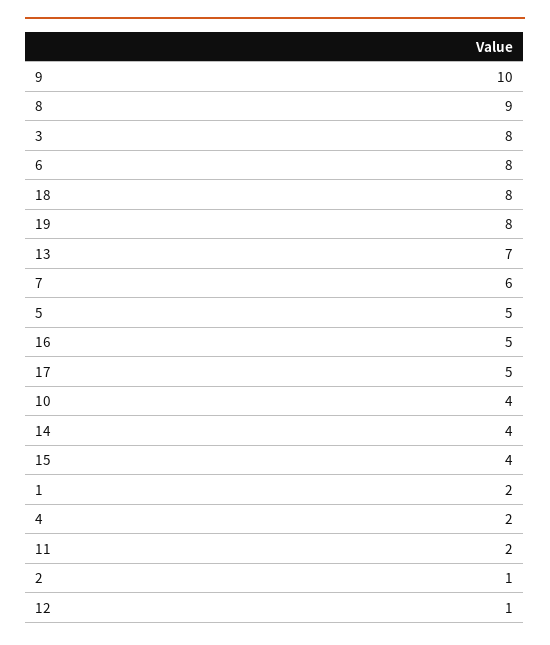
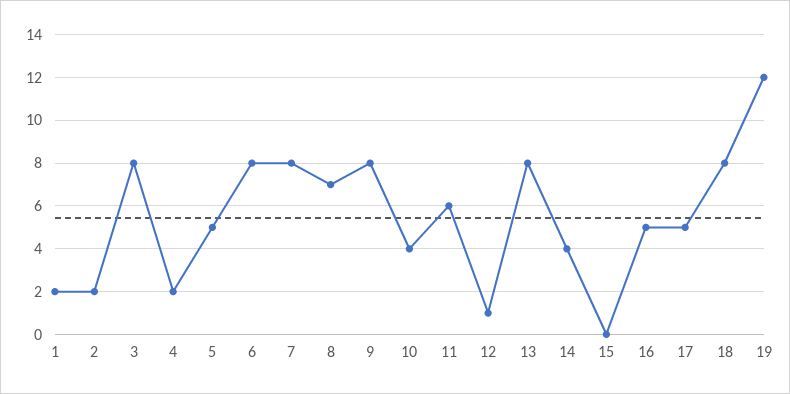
  {
-   "9": 10,
+   "9": 8,
-   "8": 9,
+   "8": 7,
    "3": 8,
    "6": 8,
    "18": 8,
-   "19": 8,
+   "19": 12,
-   "13": 7,
+   "13": 8,
-   "7": 6,
+   "7": 8,
    "5": 5,
    "16": 5,
    "17": 5,
    "10": 4,
    "14": 4,
-   "15": 4,
+   "15": 0,
    "1": 2,
    "4": 2,
-   "11": 2,
+   "11": 6,
-   "2": 1,
+   "2": 2,
    "12": 1
  }

